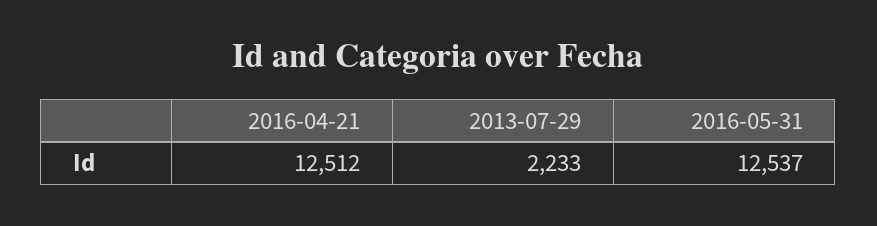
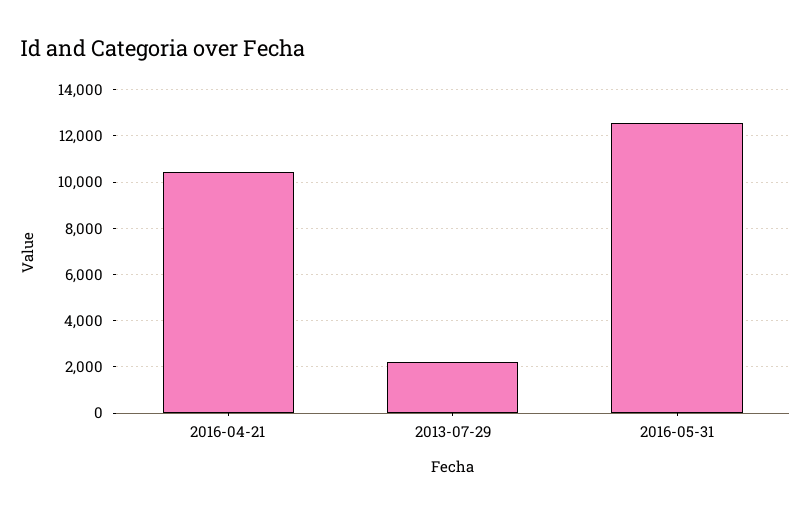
  {
-   "2016-04-21": 12512,
+   "2016-04-21": 10500,
    "2013-07-29": 2233,
    "2016-05-31": 12537
  }

